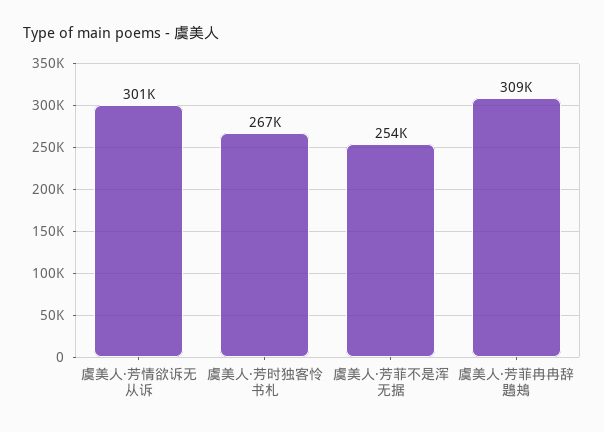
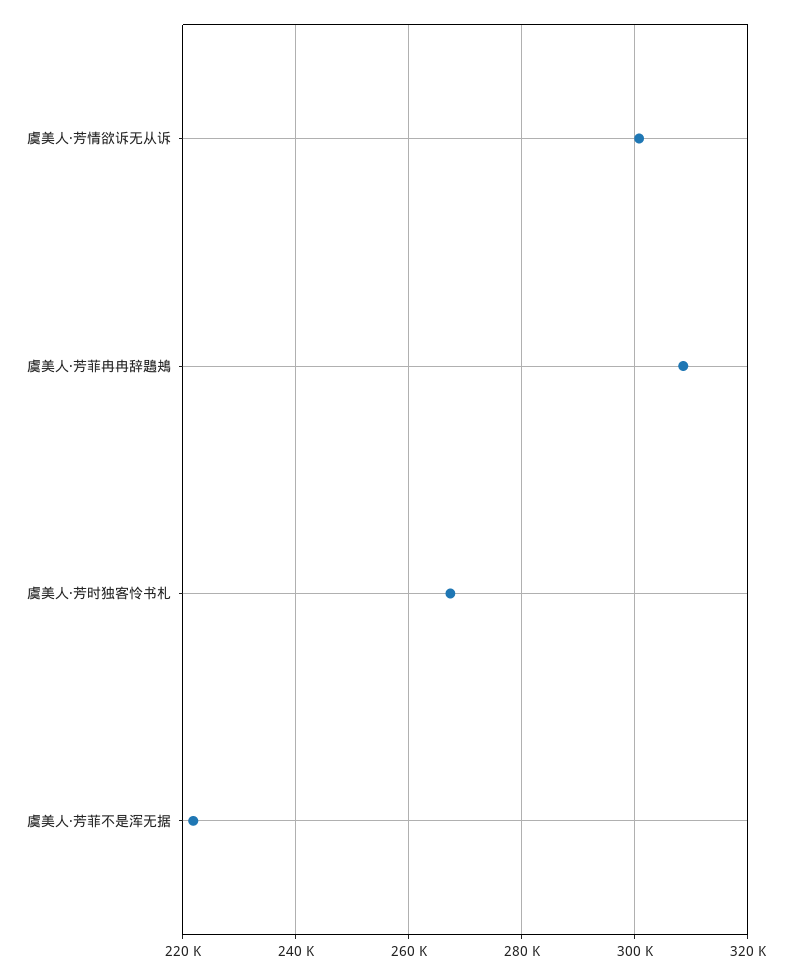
  {
    "虞美人·芳情欲诉无从诉": 301000,
    "虞美人·芳时独客怜书札": 267000,
-   "虞美人·芳菲不是浑无据": 254000,
+   "虞美人·芳菲不是浑无据": 222000,
    "虞美人·芳菲冉冉辞鶗鴂": 309000
  }

